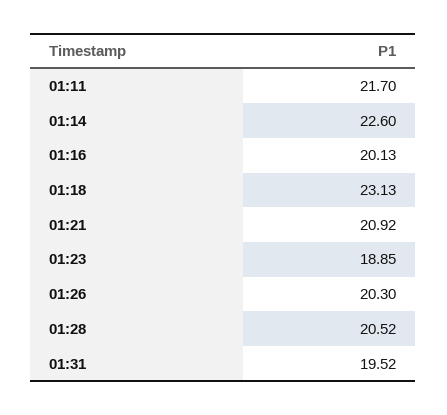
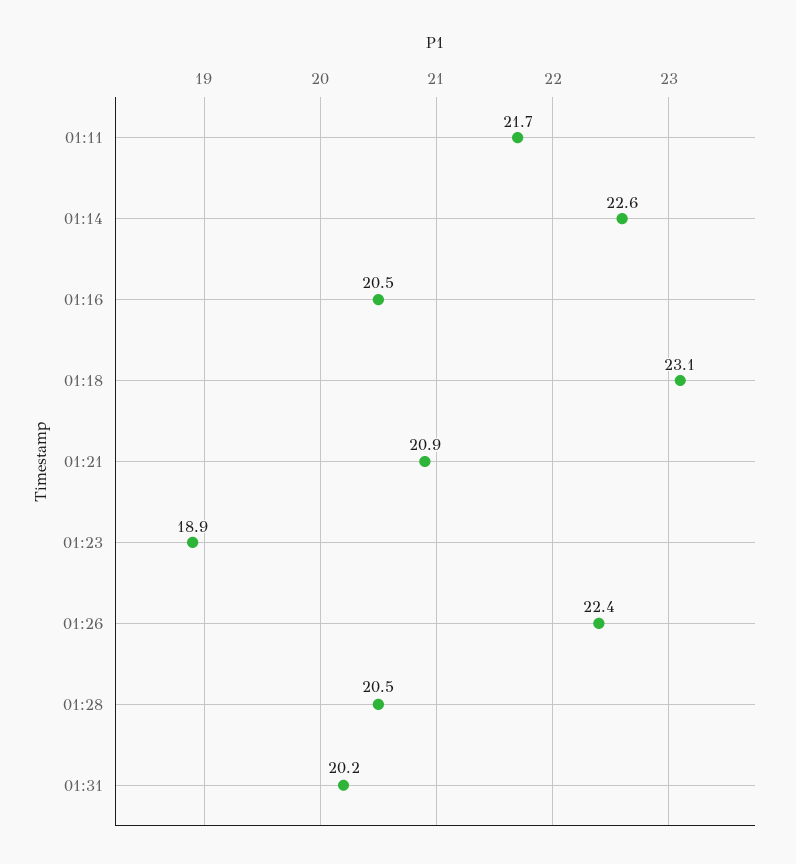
  {
    "01:11": 21.7,
    "01:14": 22.6,
-   "01:16": 20.13,
+   "01:16": 20.5,
    "01:18": 23.13,
    "01:21": 20.92,
    "01:23": 18.85,
-   "01:26": 20.3,
+   "01:26": 22.4,
    "01:28": 20.52,
-   "01:31": 19.52
+   "01:31": 20.2
  }

